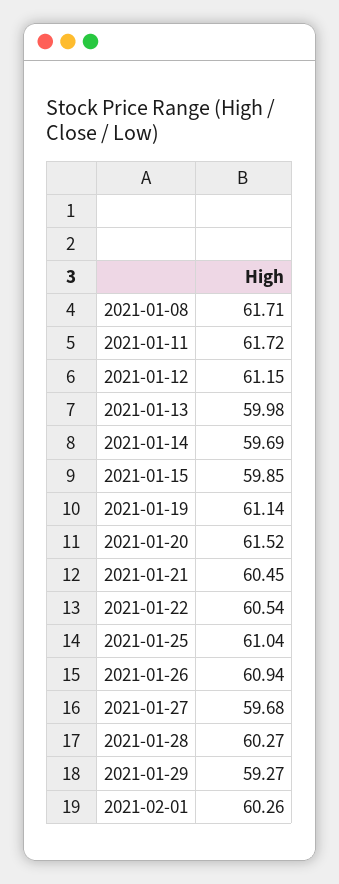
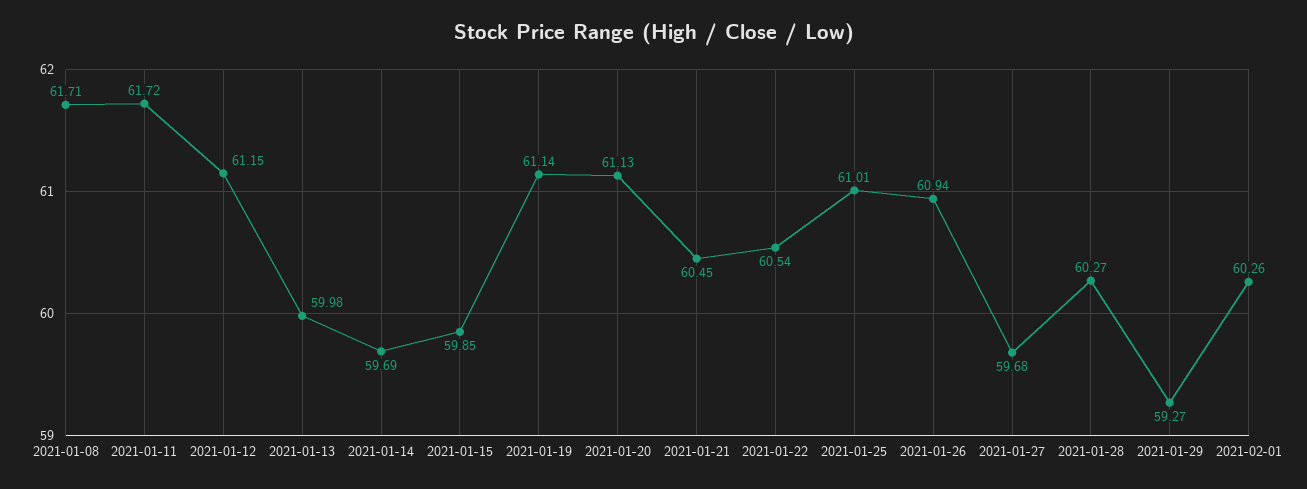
  {
    "2021-01-08": 61.71,
    "2021-01-11": 61.72,
    "2021-01-12": 61.15,
    "2021-01-13": 59.98,
    "2021-01-14": 59.69,
    "2021-01-15": 59.85,
    "2021-01-19": 61.14,
-   "2021-01-20": 61.52,
+   "2021-01-20": 61.13,
    "2021-01-21": 60.45,
    "2021-01-22": 60.54,
-   "2021-01-25": 61.04,
+   "2021-01-25": 61.01,
    "2021-01-26": 60.94,
    "2021-01-27": 59.68,
    "2021-01-28": 60.27,
    "2021-01-29": 59.27,
    "2021-02-01": 60.26
  }

